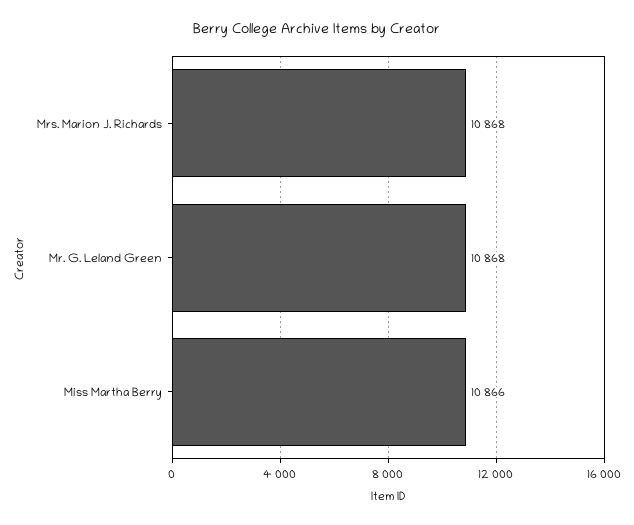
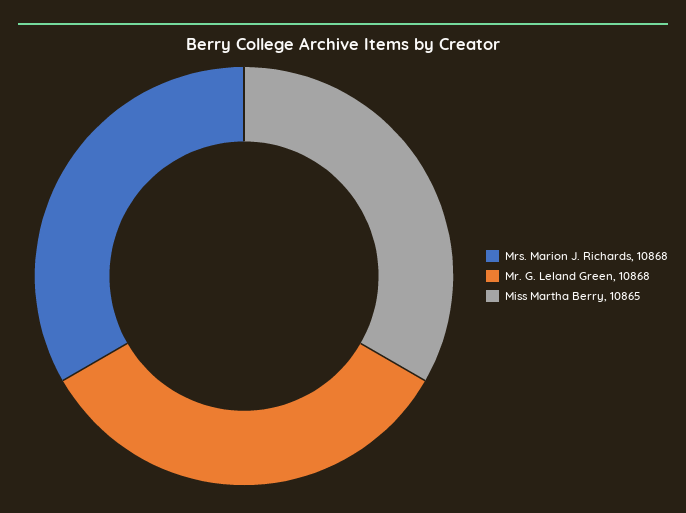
  {
    "Mrs. Marion J. Richards": 10868,
    "Mr. G. Leland Green": 10868,
-   "Miss Martha Berry": 10866
+   "Miss Martha Berry": 10865
  }

